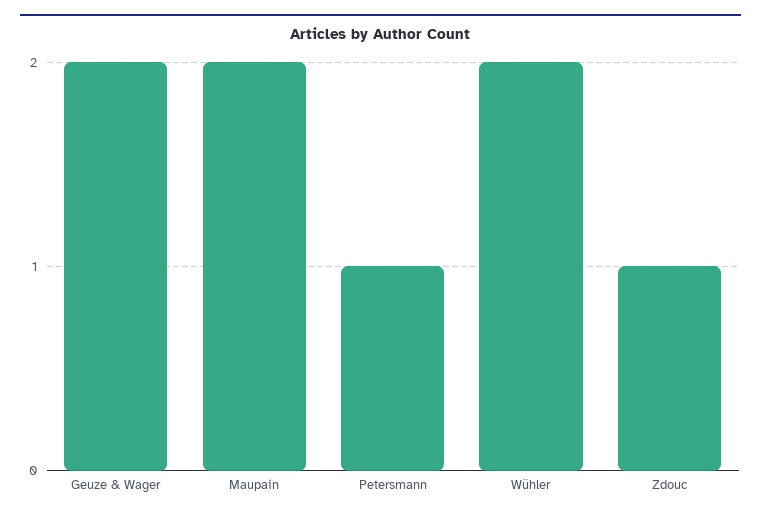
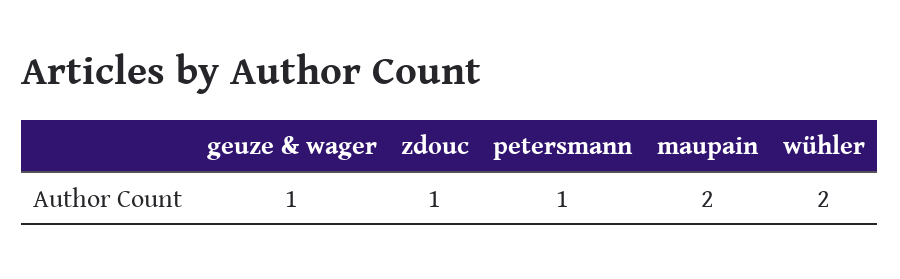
  {
-   "Geuze & Wager": 2,
+   "Geuze & Wager": 1,
    "Maupain": 2,
    "Petersmann": 1,
    "Wühler": 2,
    "Zdouc": 1
  }

